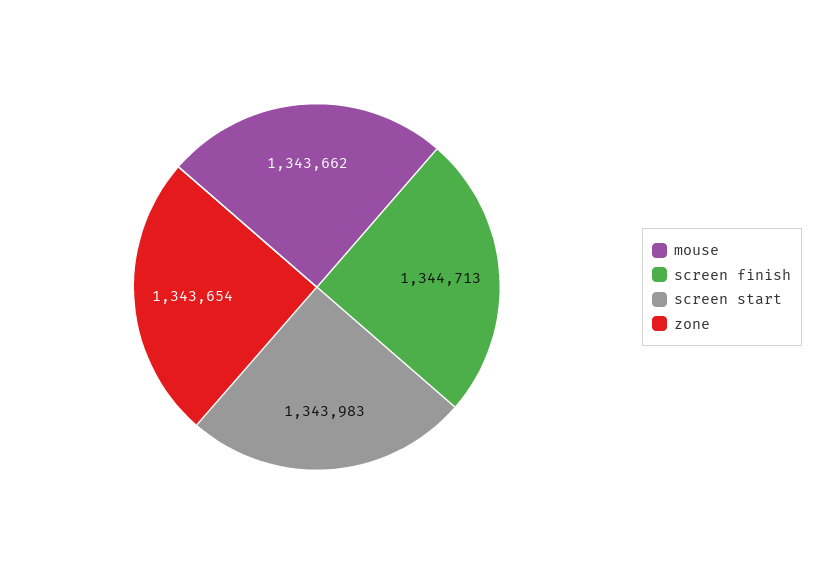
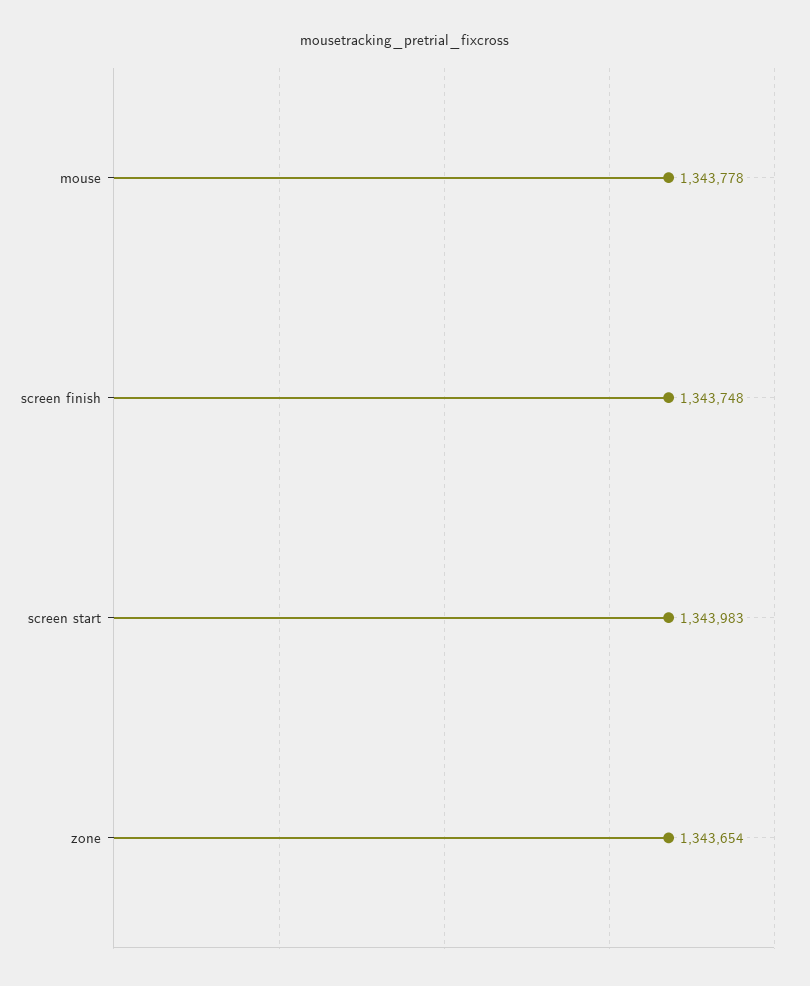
  {
-   "mouse": 1343662,
+   "mouse": 1343778,
-   "screen finish": 1344713,
+   "screen finish": 1343748,
    "screen start": 1343983,
    "zone": 1343654
  }

